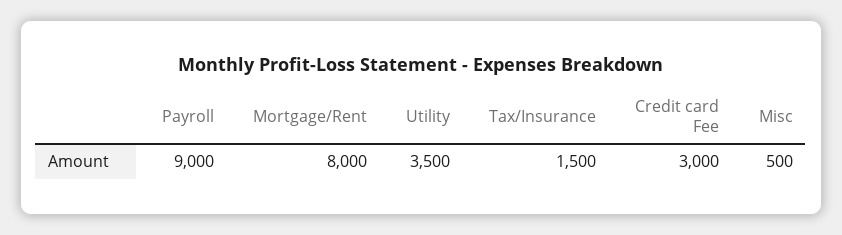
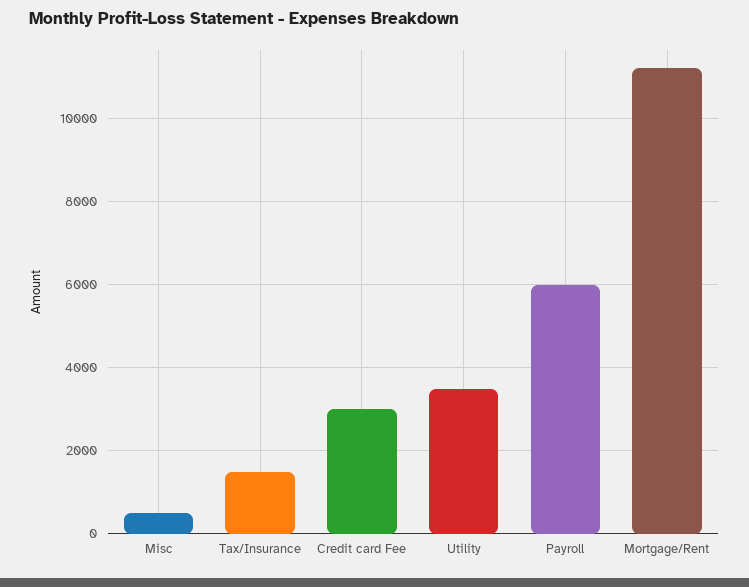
  {
-   "Payroll": 9000,
+   "Payroll": 6000,
-   "Mortgage/Rent": 8000,
+   "Mortgage/Rent": 11200,
    "Utility": 3500,
    "Tax/Insurance": 1500,
    "Credit card Fee": 3000,
    "Misc": 500
  }

